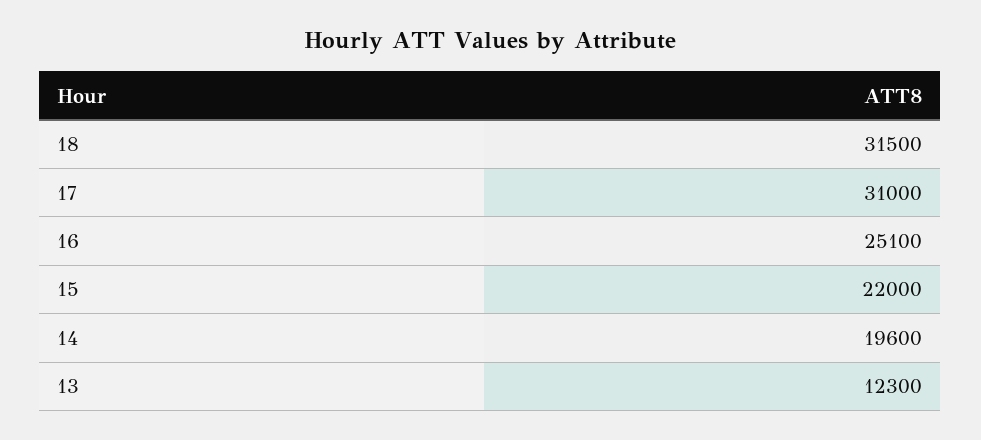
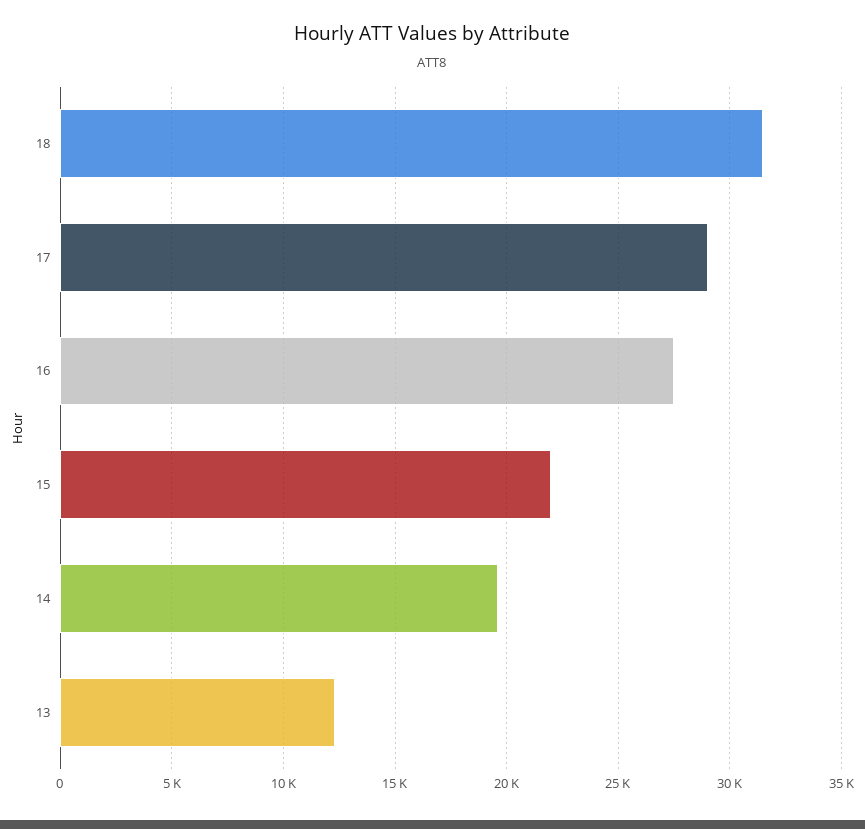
  {
    "18": 31500,
-   "17": 31000,
+   "17": 29000,
-   "16": 25100,
+   "16": 27500,
    "15": 22000,
    "14": 19600,
    "13": 12300
  }

